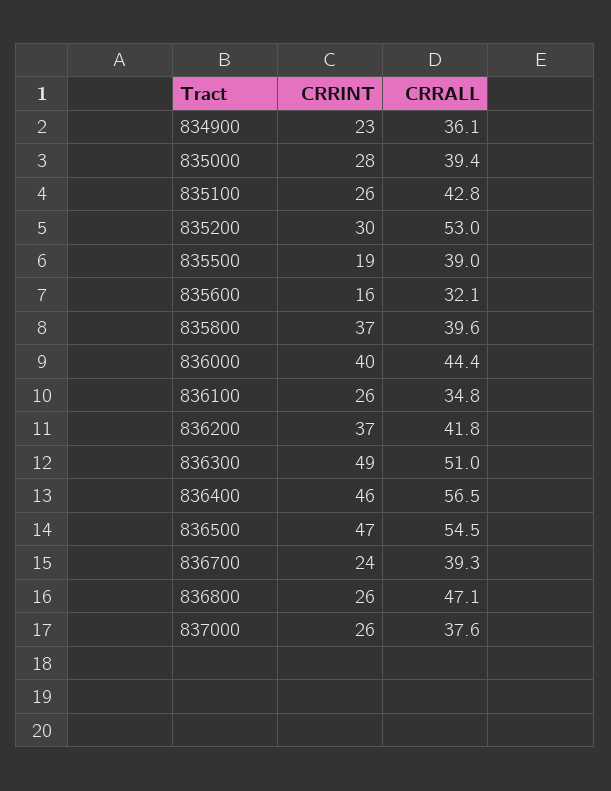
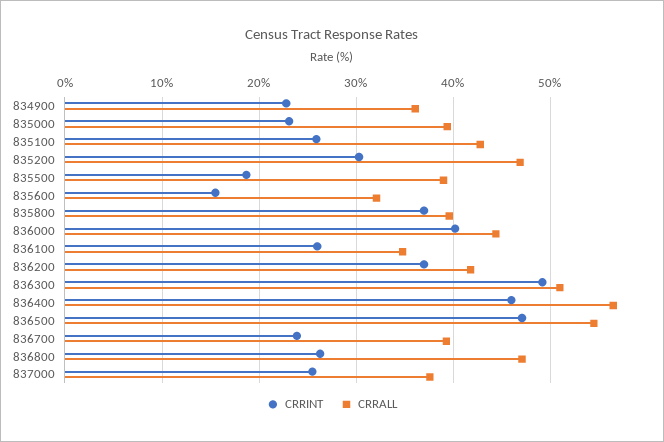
  {
    "CRRINT": {
      "834900": 23,
-     "835000": 28,
+     "835000": 23,
      "835100": 26,
      "835200": 30,
      "835500": 19,
      "835600": 16,
      "835800": 37,
      "836000": 40,
      "836100": 26,
      "836200": 37,
      "836300": 49,
      "836400": 46,
      "836500": 47,
      "836700": 24,
      "836800": 26,
      "837000": 26
    },
    "CRRALL": {
      "834900": 36.1,
      "835000": 39.4,
      "835100": 42.8,
-     "835200": 53,
+     "835200": 47,
      "835500": 39,
      "835600": 32.1,
      "835800": 39.6,
      "836000": 44.4,
      "836100": 34.8,
      "836200": 41.8,
      "836300": 51,
      "836400": 56.5,
      "836500": 54.5,
      "836700": 39.3,
      "836800": 47.1,
      "837000": 37.6
    }
  }

